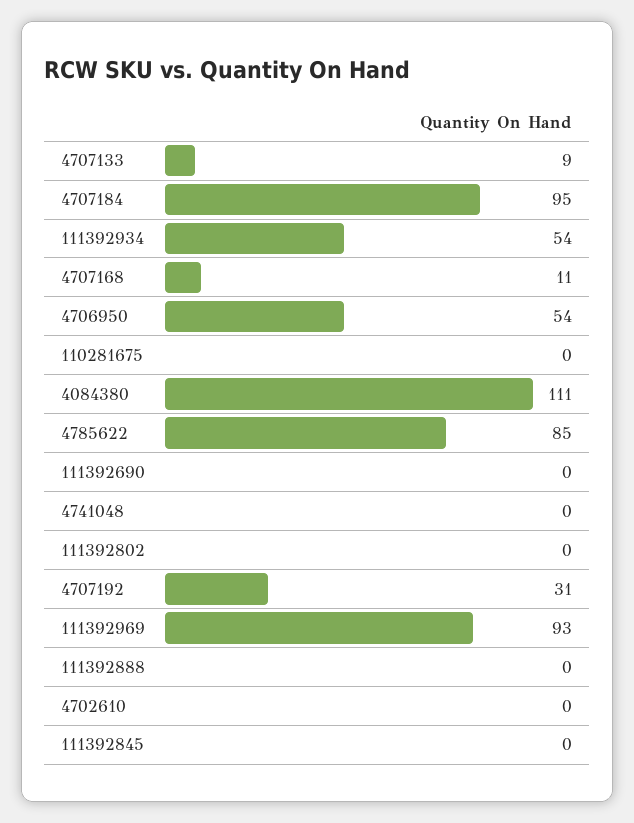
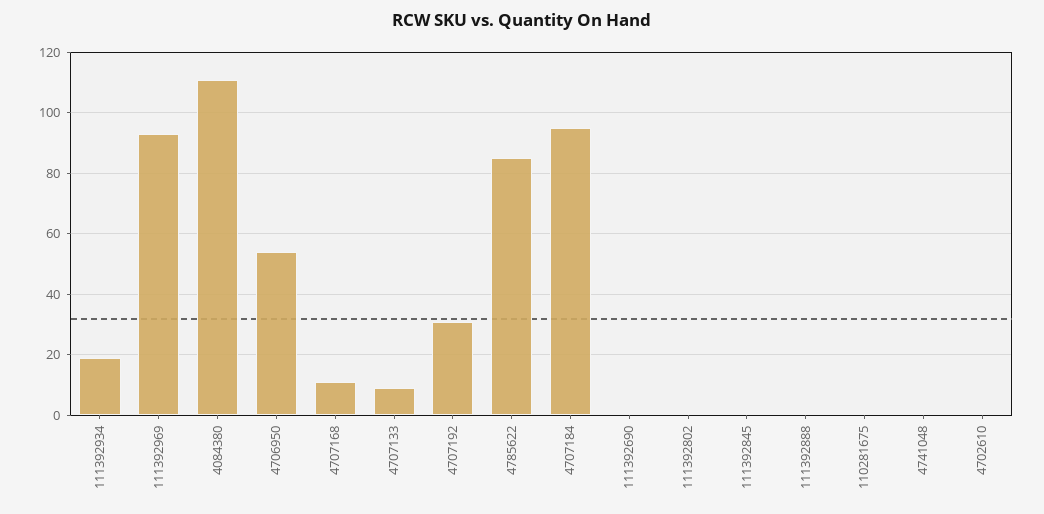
  {
    "4707133": 9,
    "4707184": 95,
-   "111392934": 54,
+   "111392934": 20,
    "4707168": 11,
    "4706950": 54,
    "110281675": 0,
    "4084380": 111,
    "4785622": 85,
    "111392690": 0,
    "4741048": 0,
    "111392802": 0,
    "4707192": 31,
    "111392969": 93,
    "111392888": 0,
    "4702610": 0,
    "111392845": 0
  }

